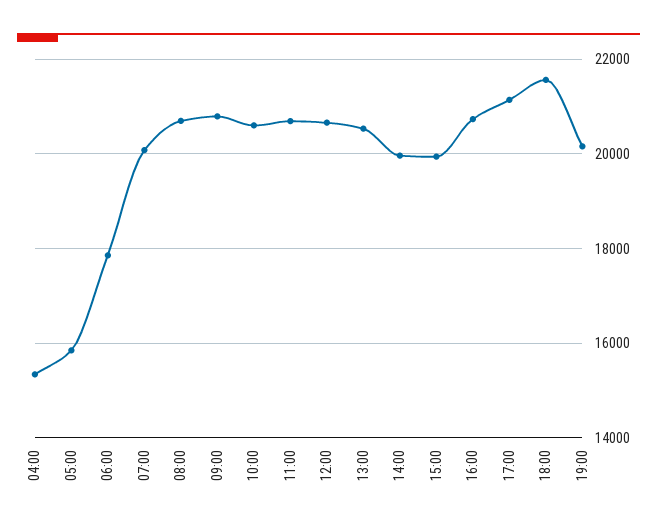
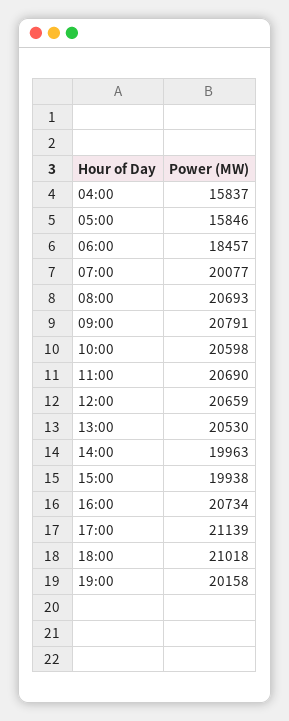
  {
-   "04:00": 15400,
+   "04:00": 15837,
    "05:00": 15846,
-   "06:00": 17800,
+   "06:00": 18457,
    "07:00": 20077,
    "08:00": 20693,
    "09:00": 20791,
    "10:00": 20598,
    "11:00": 20690,
    "12:00": 20659,
    "13:00": 20530,
    "14:00": 19963,
    "15:00": 19938,
    "16:00": 20734,
    "17:00": 21139,
-   "18:00": 21600,
+   "18:00": 21018,
    "19:00": 20158
  }

